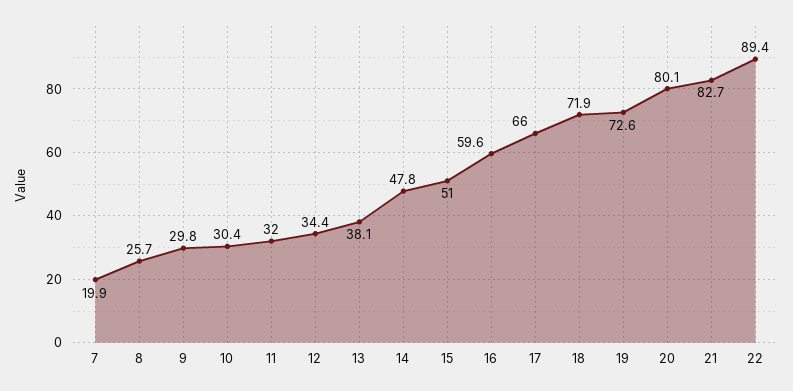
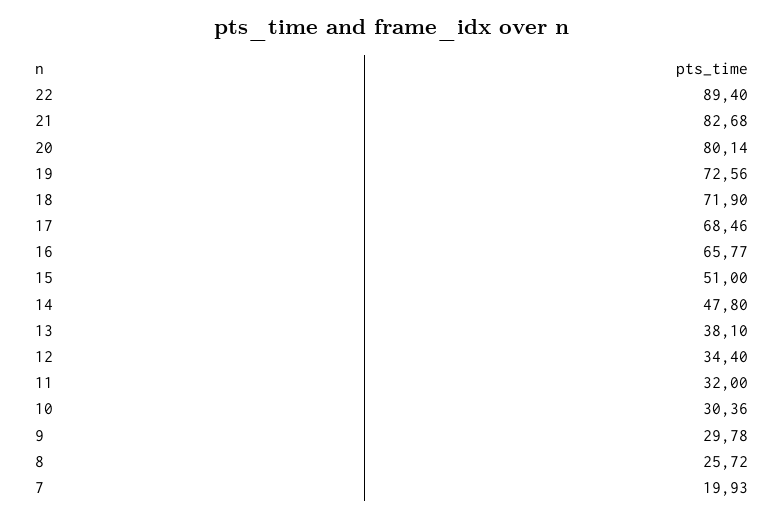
  {
    "7": 19.93,
    "8": 25.72,
    "9": 29.78,
    "10": 30.36,
    "11": 32,
    "12": 34.4,
    "13": 38.1,
    "14": 47.8,
    "15": 51,
-   "16": 59.6,
+   "16": 65.77,
-   "17": 66,
+   "17": 68.46,
    "18": 71.9,
    "19": 72.56,
    "20": 80.14,
    "21": 82.68,
    "22": 89.4
  }

